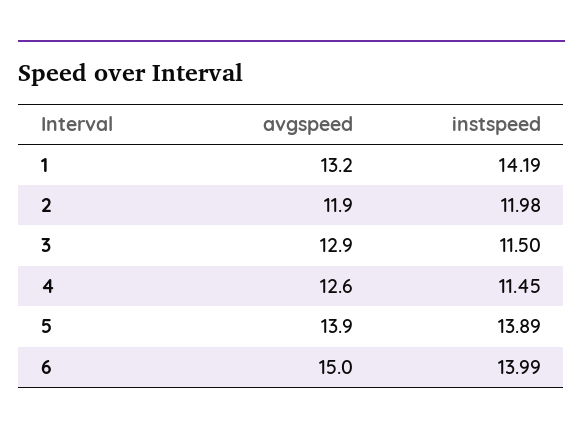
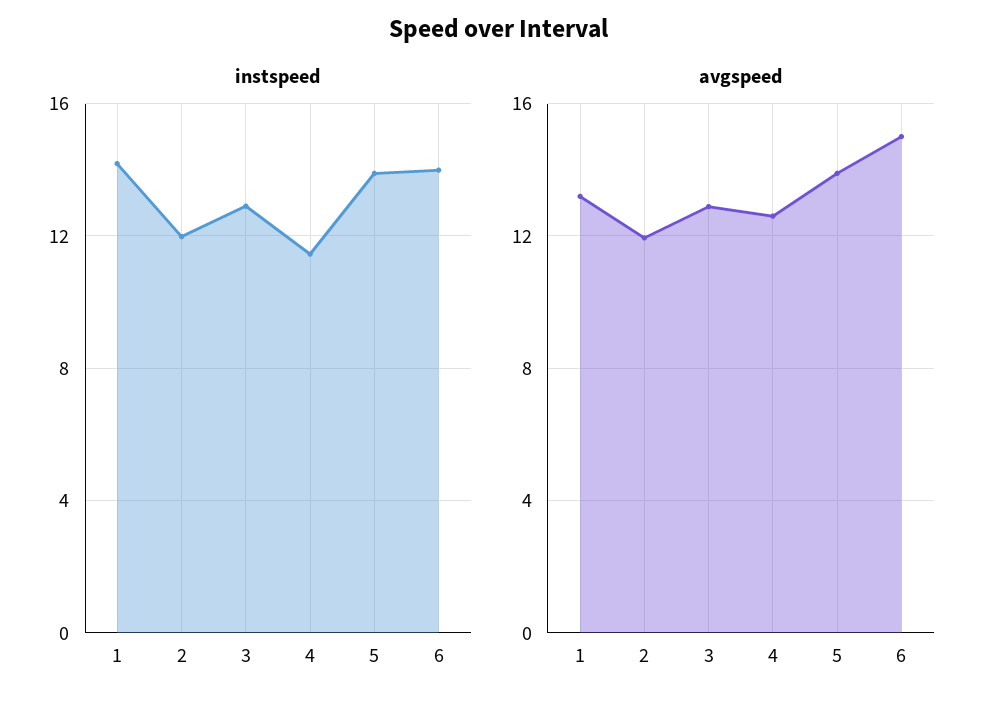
  {
    "avgspeed": {
      "1": 13.2,
      "2": 11.9,
      "3": 12.9,
      "4": 12.6,
      "5": 13.9,
      "6": 15
    },
    "instspeed": {
      "1": 14.19,
      "2": 11.98,
-     "3": 11.5,
+     "3": 13,
      "4": 11.45,
      "5": 13.89,
      "6": 13.99
    }
  }

